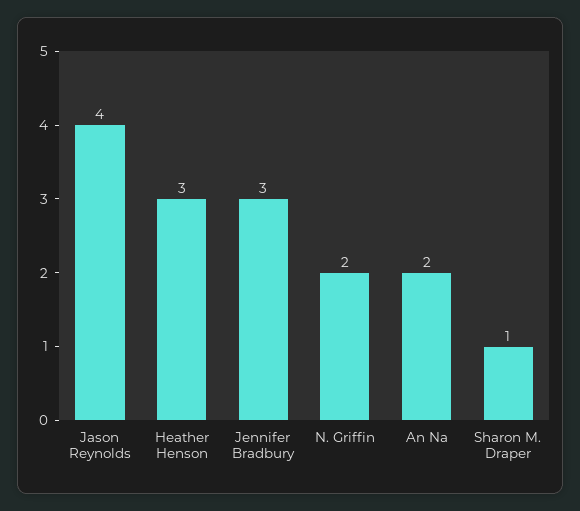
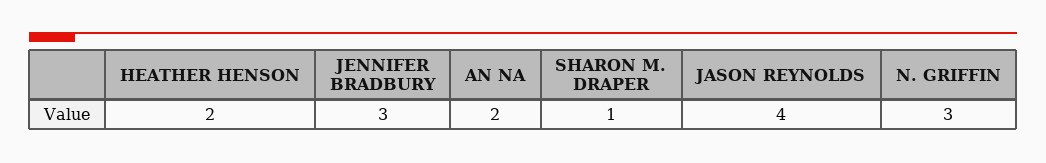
  {
    "Jason Reynolds": 4,
-   "Heather Henson": 3,
+   "Heather Henson": 2,
    "Jennifer Bradbury": 3,
-   "N. Griffin": 2,
+   "N. Griffin": 3,
    "An Na": 2,
    "Sharon M. Draper": 1
  }

